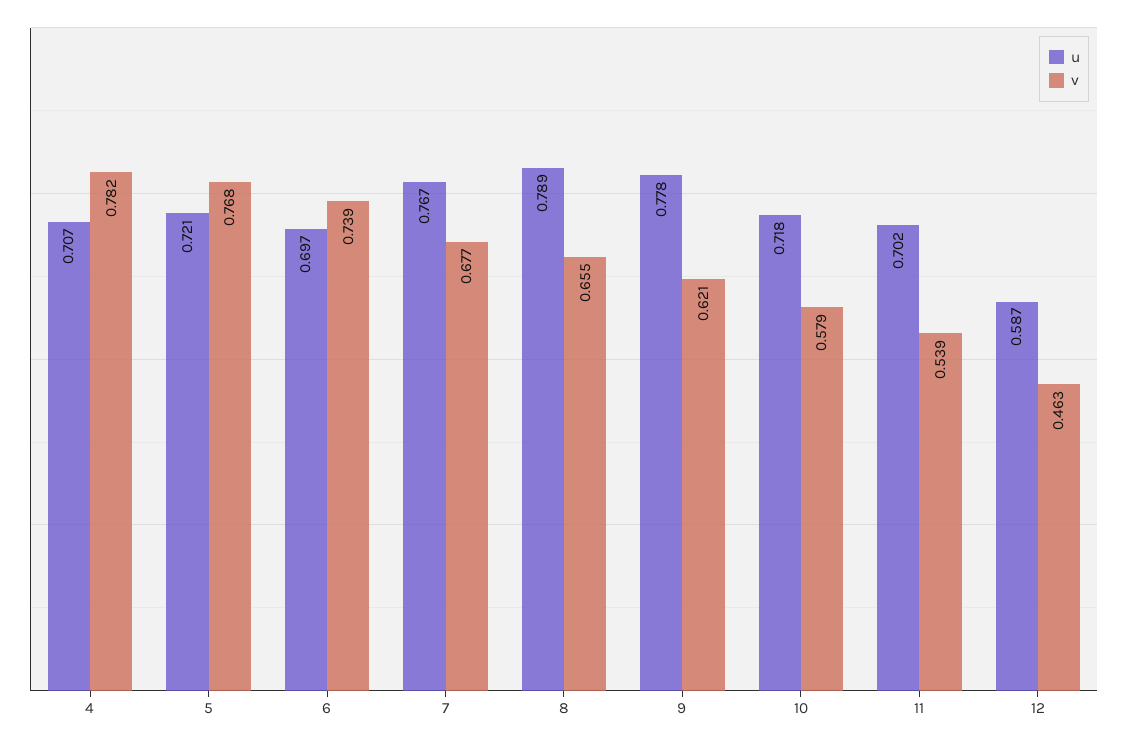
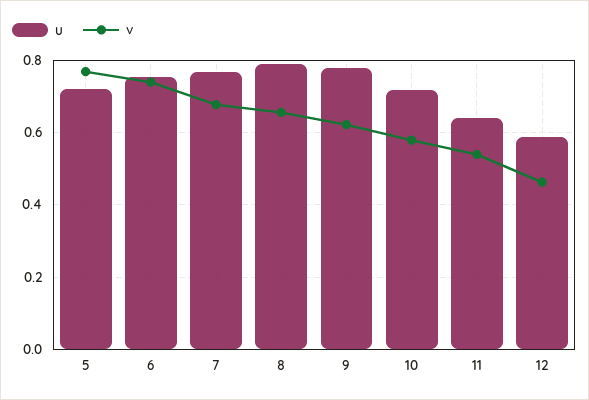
  {
    "u": {
-     "4": 0.707,
      "5": 0.721,
-     "6": 0.697,
+     "6": 0.76,
      "7": 0.767,
      "8": 0.789,
      "9": 0.778,
      "10": 0.718,
-     "11": 0.702,
+     "11": 0.64,
      "12": 0.587
    },
    "v": {
-     "4": 0.782,
      "5": 0.768,
      "6": 0.739,
      "7": 0.677,
      "8": 0.655,
      "9": 0.621,
      "10": 0.579,
      "11": 0.539,
      "12": 0.463
    }
  }

